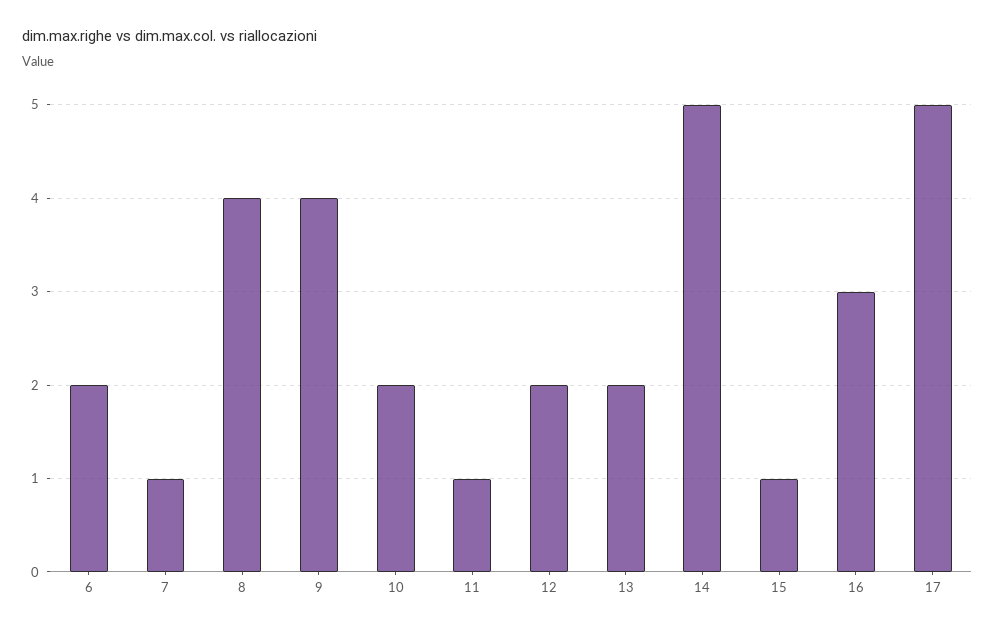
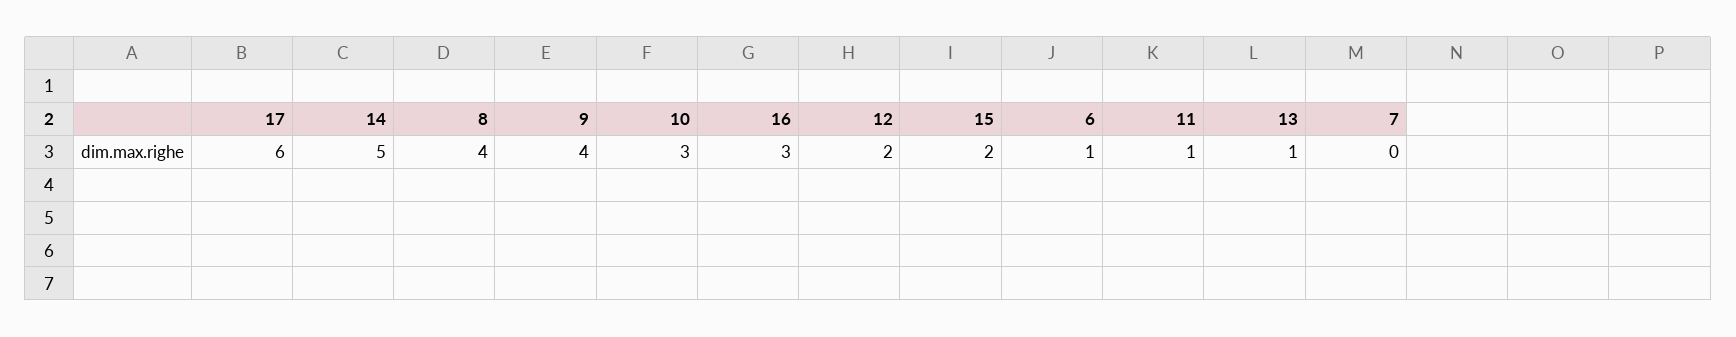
  {
-   "6": 2,
+   "6": 1,
-   "7": 1,
+   "7": 0,
    "8": 4,
    "9": 4,
-   "10": 2,
+   "10": 3,
    "11": 1,
    "12": 2,
-   "13": 2,
+   "13": 1,
    "14": 5,
-   "15": 1,
+   "15": 2,
    "16": 3,
-   "17": 5
+   "17": 6
  }

